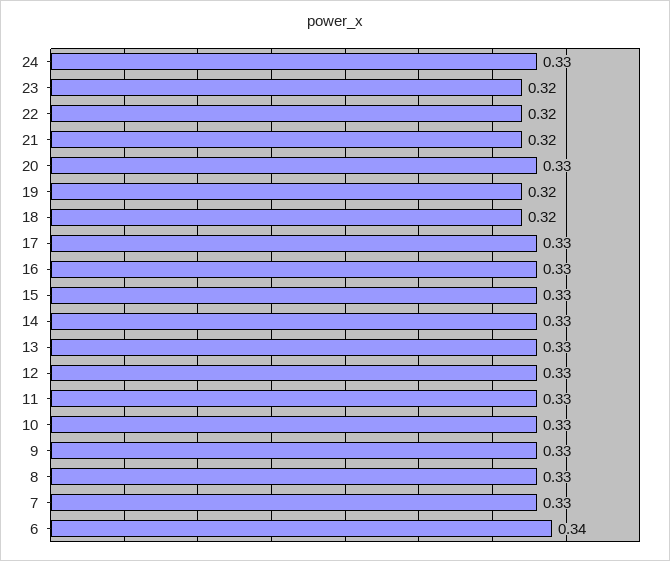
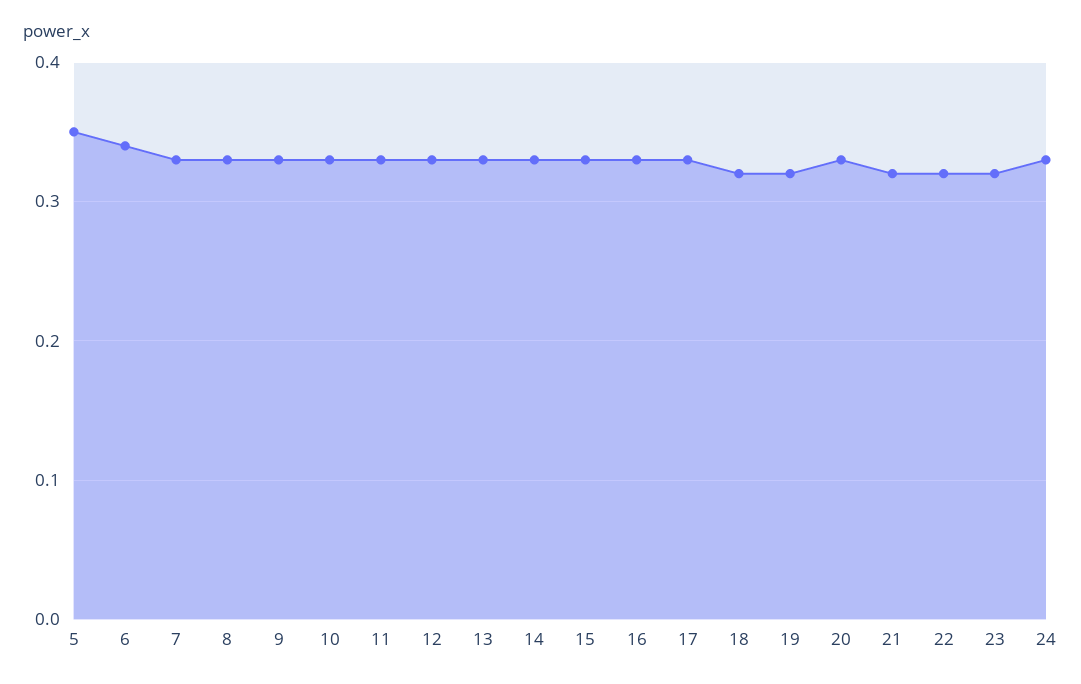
  {
    "24": 0.33,
    "23": 0.32,
    "22": 0.32,
    "21": 0.32,
    "20": 0.33,
    "19": 0.32,
    "18": 0.32,
    "17": 0.33,
    "16": 0.33,
    "15": 0.33,
    "14": 0.33,
    "13": 0.33,
    "12": 0.33,
    "11": 0.33,
    "10": 0.33,
    "9": 0.33,
    "8": 0.33,
    "7": 0.33,
-   "6": 0.34
+   "6": 0.34,
+   "5": 0.35
  }

